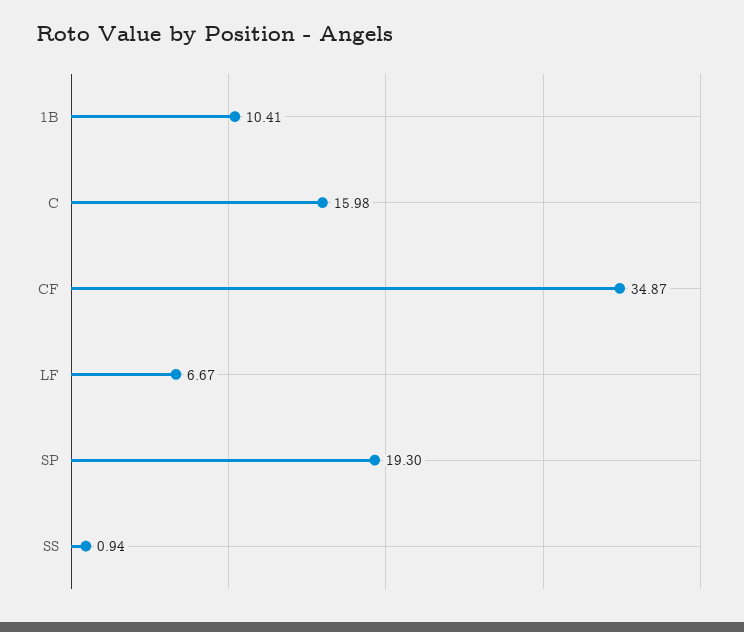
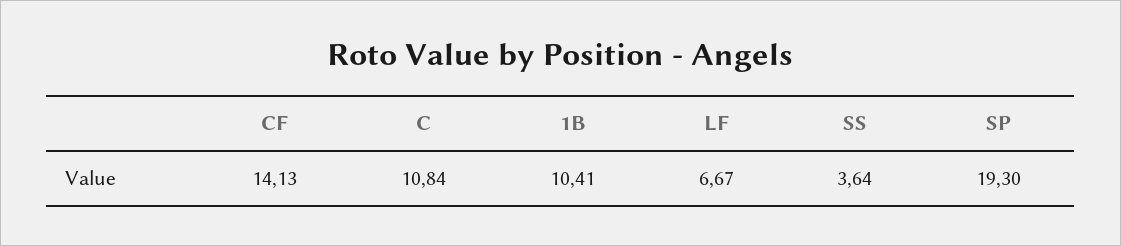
  {
    "1B": 10.41,
-   "C": 15.98,
+   "C": 10.84,
-   "CF": 34.87,
+   "CF": 14.13,
    "LF": 6.67,
    "SP": 19.3,
-   "SS": 0.94
+   "SS": 3.64
  }

